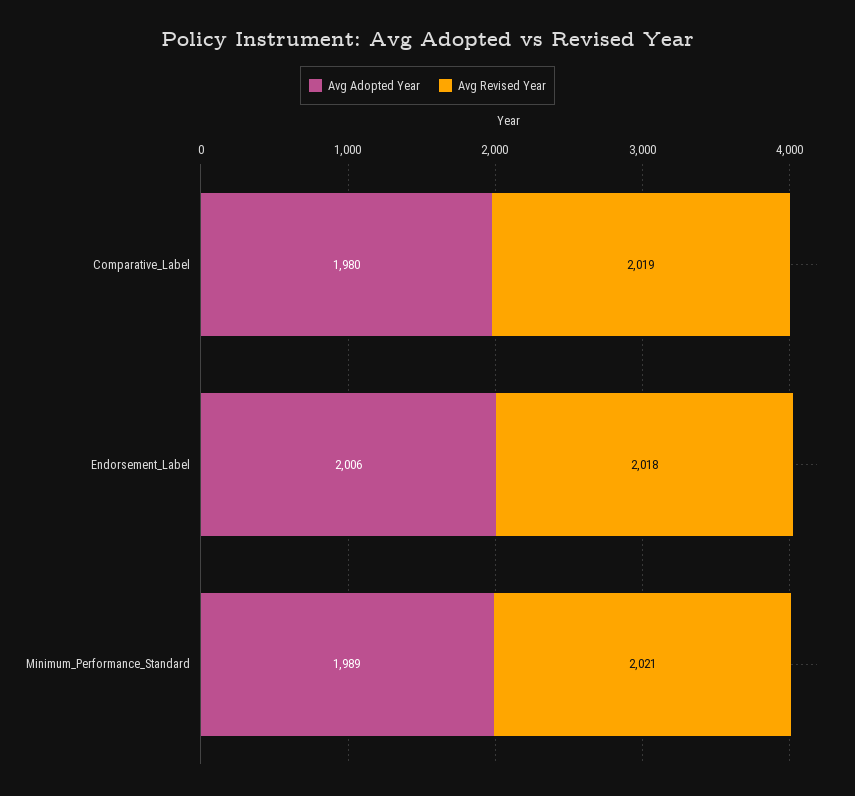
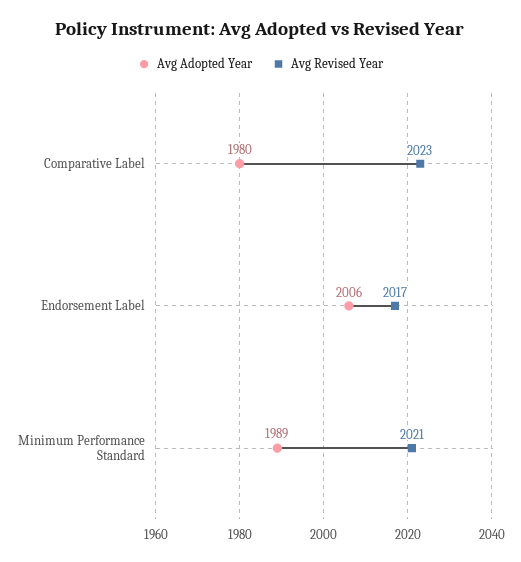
  {
    "Avg Adopted Year": {
      "Comparative_Label": 1980,
      "Endorsement_Label": 2006,
      "Minimum_Performance_Standard": 1989
    },
    "Avg Revised Year": {
-     "Comparative_Label": 2019,
+     "Comparative_Label": 2023,
-     "Endorsement_Label": 2018,
+     "Endorsement_Label": 2017,
      "Minimum_Performance_Standard": 2021
    }
  }

